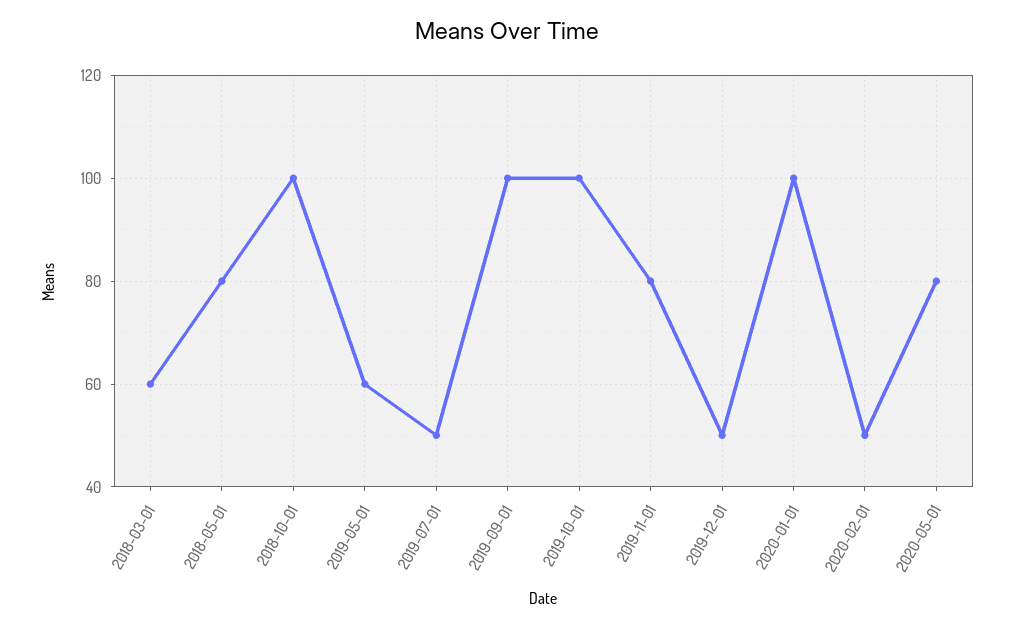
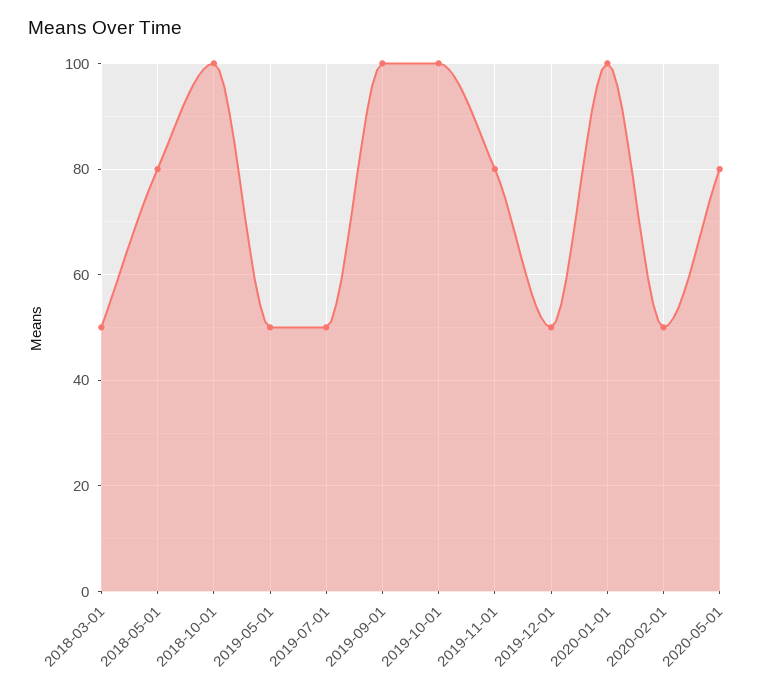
  {
-   "2018-03-01": 60,
+   "2018-03-01": 50,
    "2018-05-01": 80,
    "2018-10-01": 100,
-   "2019-05-01": 60,
+   "2019-05-01": 50,
    "2019-07-01": 50,
    "2019-09-01": 100,
    "2019-10-01": 100,
    "2019-11-01": 80,
    "2019-12-01": 50,
    "2020-01-01": 100,
    "2020-02-01": 50,
    "2020-05-01": 80
  }

